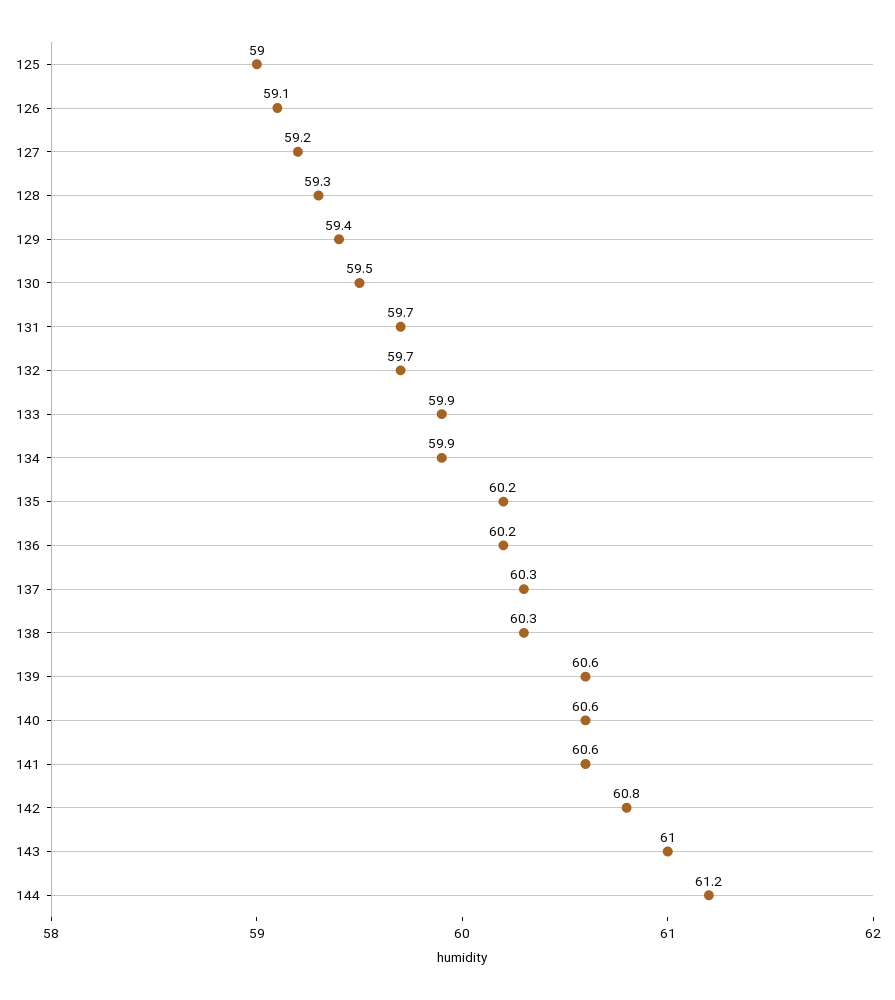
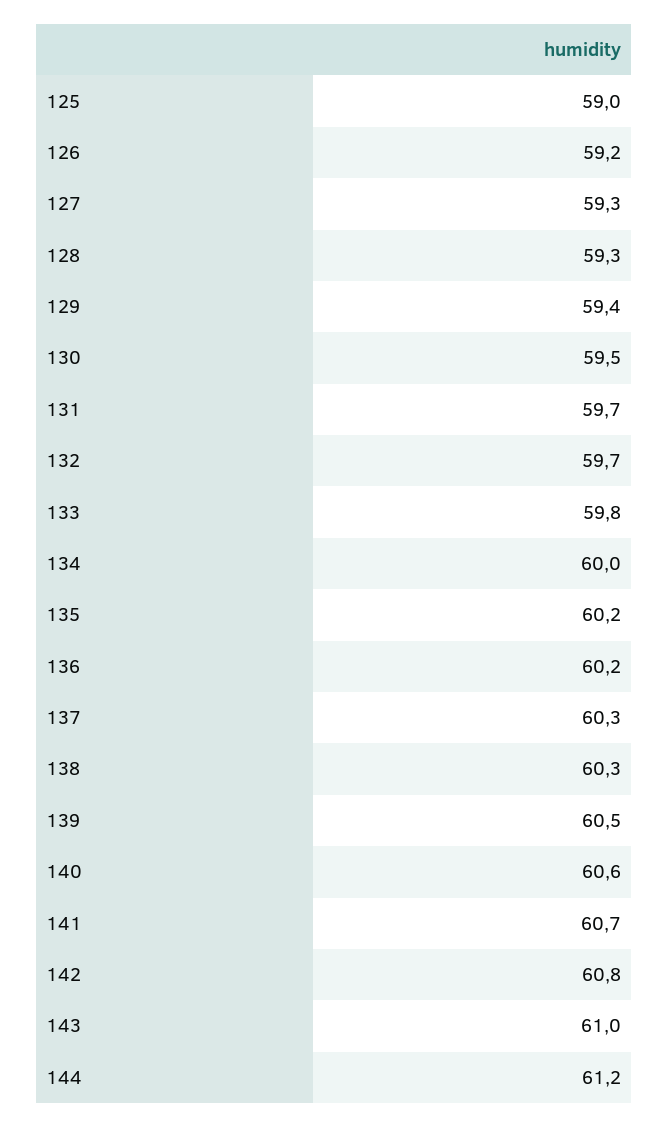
  {
    "125": 59,
-   "126": 59.1,
+   "126": 59.2,
-   "127": 59.2,
+   "127": 59.3,
    "128": 59.3,
    "129": 59.4,
    "130": 59.5,
    "131": 59.7,
    "132": 59.7,
-   "133": 59.9,
+   "133": 59.8,
-   "134": 59.9,
+   "134": 60,
    "135": 60.2,
    "136": 60.2,
    "137": 60.3,
    "138": 60.3,
-   "139": 60.6,
+   "139": 60.5,
    "140": 60.6,
-   "141": 60.6,
+   "141": 60.7,
    "142": 60.8,
    "143": 61,
    "144": 61.2
  }

